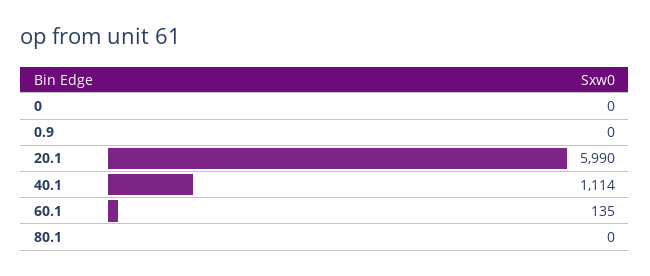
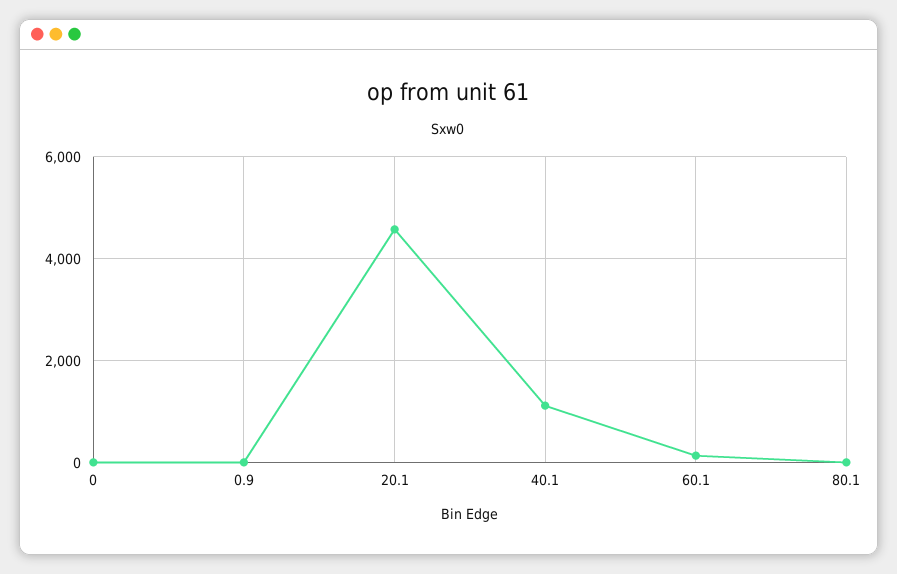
  {
    "0": 0,
    "0.9": 0,
-   "20.1": 5990,
+   "20.1": 4600,
    "40.1": 1114,
    "60.1": 135,
    "80.1": 0
  }

